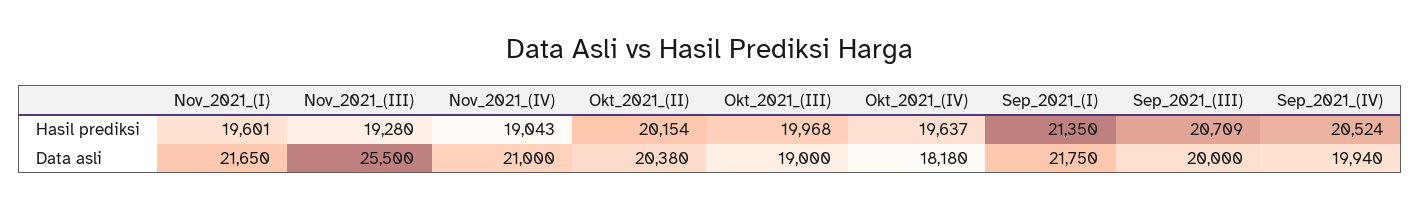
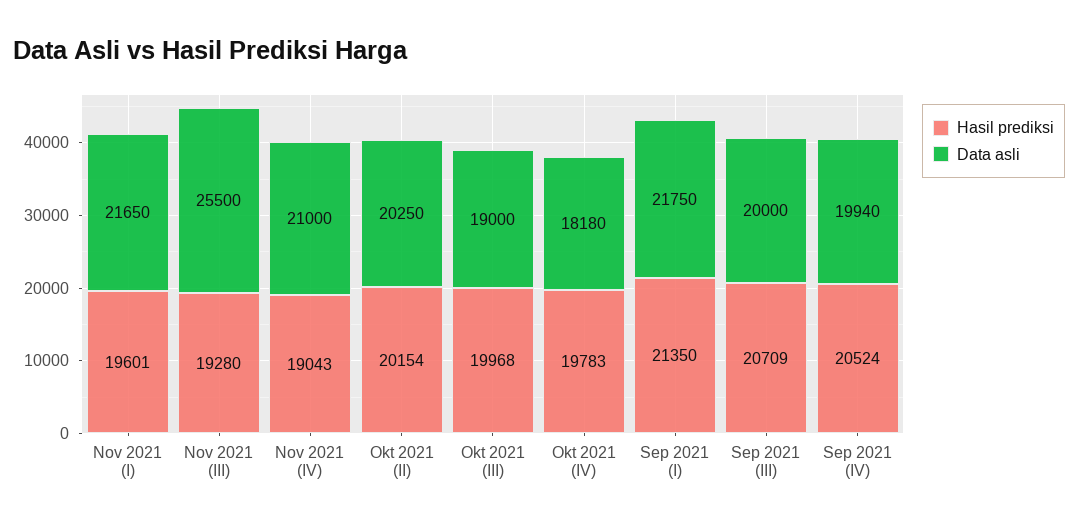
  {
    "Hasil prediksi": {
      "Nov_2021_(I)": 19601,
      "Nov_2021_(III)": 19280,
      "Nov_2021_(IV)": 19043,
      "Okt_2021_(II)": 20154,
      "Okt_2021_(III)": 19968,
-     "Okt_2021_(IV)": 19637,
+     "Okt_2021_(IV)": 19783,
      "Sep_2021_(I)": 21350,
      "Sep_2021_(III)": 20709,
      "Sep_2021_(IV)": 20524
    },
    "Data asli": {
      "Nov_2021_(I)": 21650,
      "Nov_2021_(III)": 25500,
      "Nov_2021_(IV)": 21000,
-     "Okt_2021_(II)": 20380,
+     "Okt_2021_(II)": 20250,
      "Okt_2021_(III)": 19000,
      "Okt_2021_(IV)": 18180,
      "Sep_2021_(I)": 21750,
      "Sep_2021_(III)": 20000,
      "Sep_2021_(IV)": 19940
    }
  }

